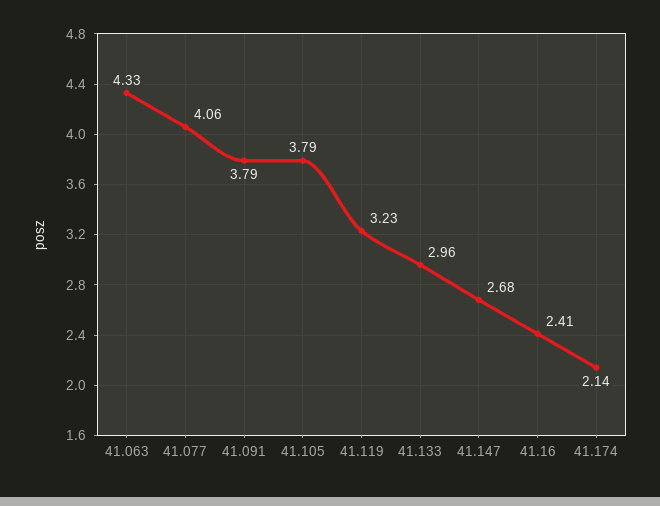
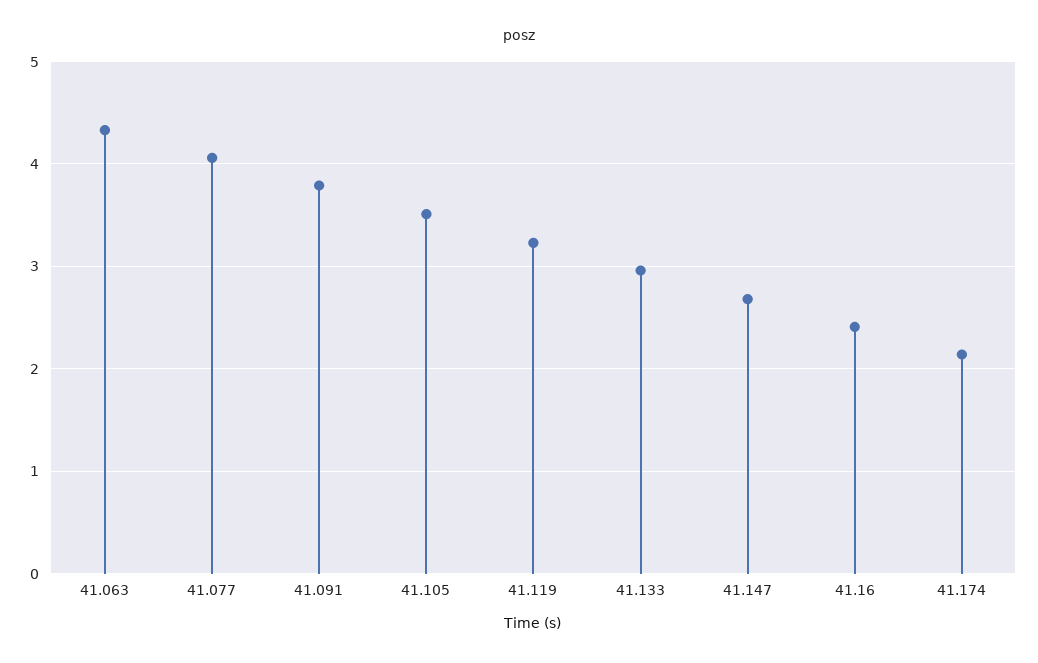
  {
    "41.063": 4.33,
    "41.077": 4.06,
    "41.091": 3.79,
-   "41.105": 3.79,
+   "41.105": 3.5,
    "41.119": 3.23,
    "41.133": 2.96,
    "41.147": 2.68,
    "41.16": 2.41,
    "41.174": 2.14
  }

